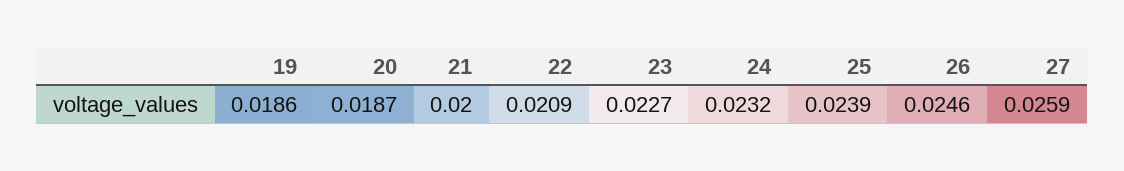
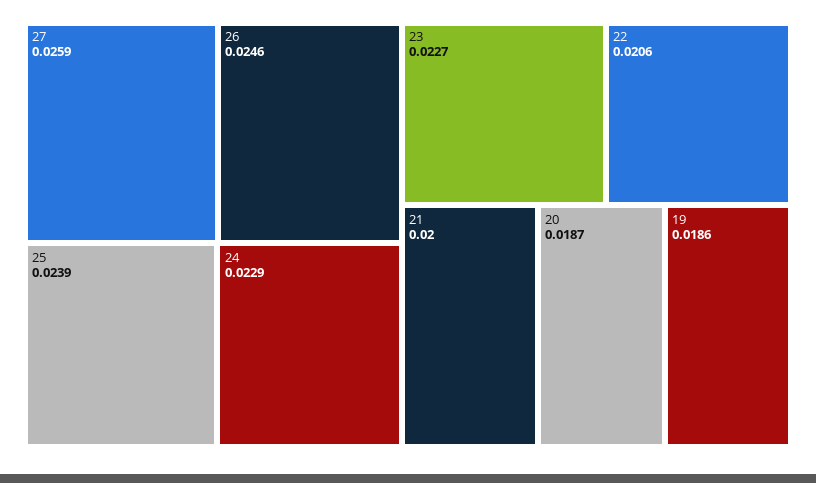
  {
    "19": 0.0186,
    "20": 0.0187,
    "21": 0.02,
-   "22": 0.0209,
+   "22": 0.0206,
    "23": 0.0227,
-   "24": 0.0232,
+   "24": 0.0229,
    "25": 0.0239,
    "26": 0.0246,
    "27": 0.0259
  }

